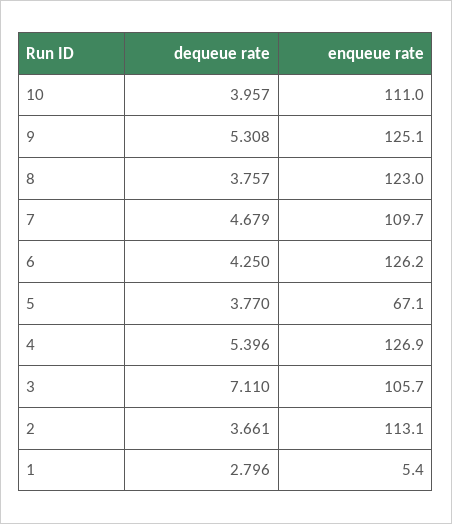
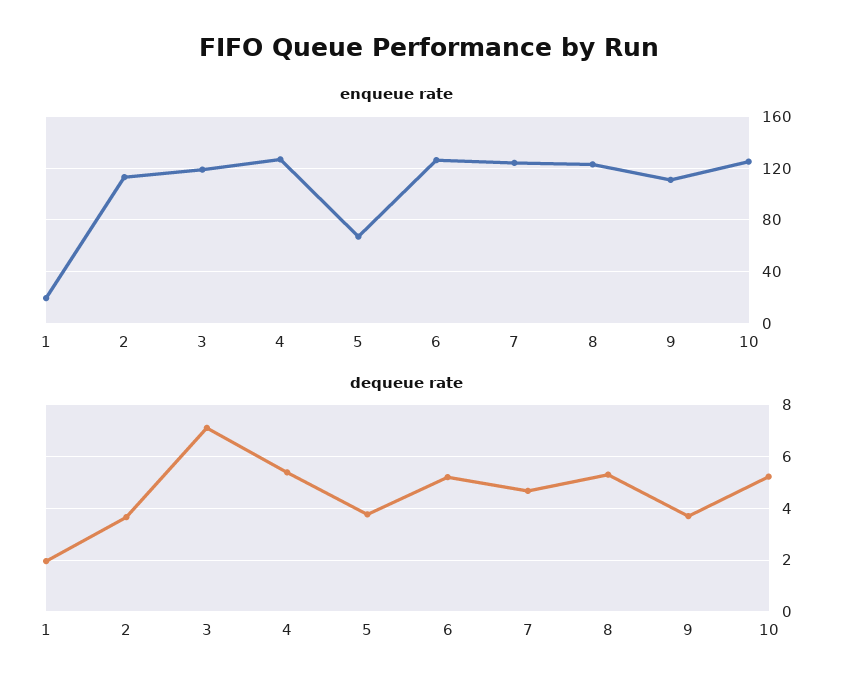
  {
    "dequeue rate": {
-     "10": 3.957,
+     "10": 5.25,
-     "9": 5.308,
+     "9": 3.75,
-     "8": 3.757,
+     "8": 5.25,
      "7": 4.679,
-     "6": 4.25,
+     "6": 5.25,
      "5": 3.77,
      "4": 5.396,
      "3": 7.11,
      "2": 3.661,
-     "1": 2.796
+     "1": 2
    },
    "enqueue rate": {
-     "10": 111,
+     "10": 125,
-     "9": 125.1,
+     "9": 110,
      "8": 123,
-     "7": 109.7,
+     "7": 125,
      "6": 126.2,
      "5": 67.1,
      "4": 126.9,
-     "3": 105.7,
+     "3": 120,
      "2": 113.1,
-     "1": 5.4
+     "1": 20
    }
  }

